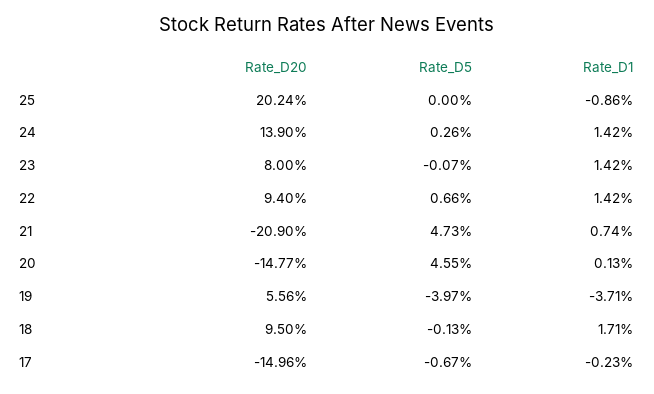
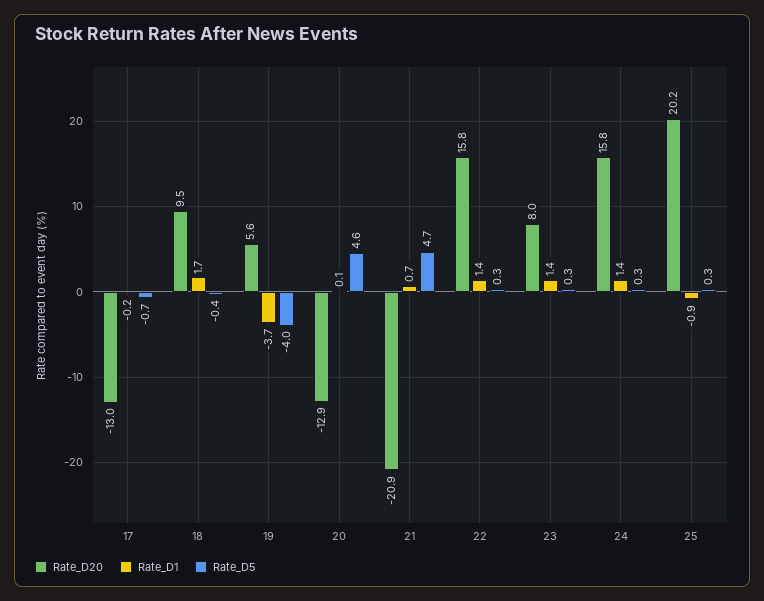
  {
    "Rate_D20": {
      "25": 20.24,
-     "24": 13.9,
+     "24": 15.8,
      "23": 8,
-     "22": 9.4,
+     "22": 15.8,
      "21": -20.9,
-     "20": -14.77,
+     "20": -12.9,
      "19": 5.56,
      "18": 9.5,
-     "17": -14.96
+     "17": -13
    },
    "Rate_D5": {
-     "25": 0,
+     "25": 0.3,
      "24": 0.26,
-     "23": -0.07,
+     "23": 0.3,
-     "22": 0.66,
+     "22": 0.3,
      "21": 4.73,
      "20": 4.55,
      "19": -3.97,
-     "18": -0.13,
+     "18": -0.4,
      "17": -0.67
    },
    "Rate_D1": {
      "25": -0.86,
      "24": 1.42,
      "23": 1.42,
      "22": 1.42,
      "21": 0.74,
      "20": 0.13,
      "19": -3.71,
      "18": 1.71,
      "17": -0.23
    }
  }

